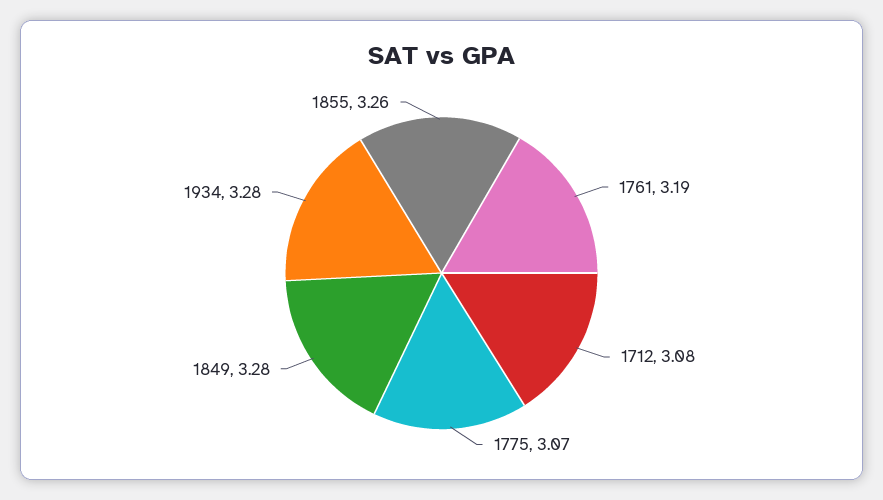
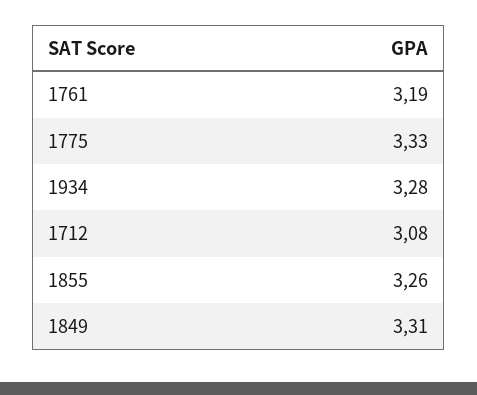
  {
    "1761": 3.19,
    "1712": 3.08,
-   "1775": 3.07,
+   "1775": 3.33,
-   "1849": 3.28,
+   "1849": 3.31,
    "1934": 3.28,
    "1855": 3.26
  }

